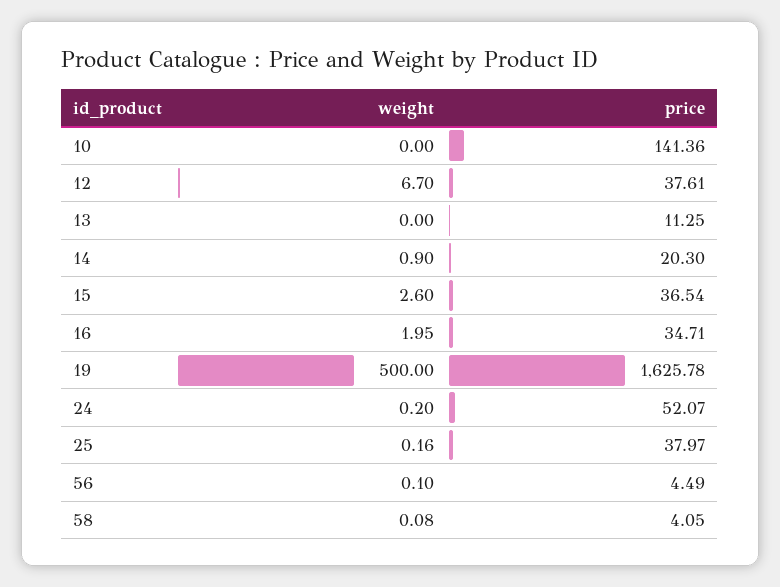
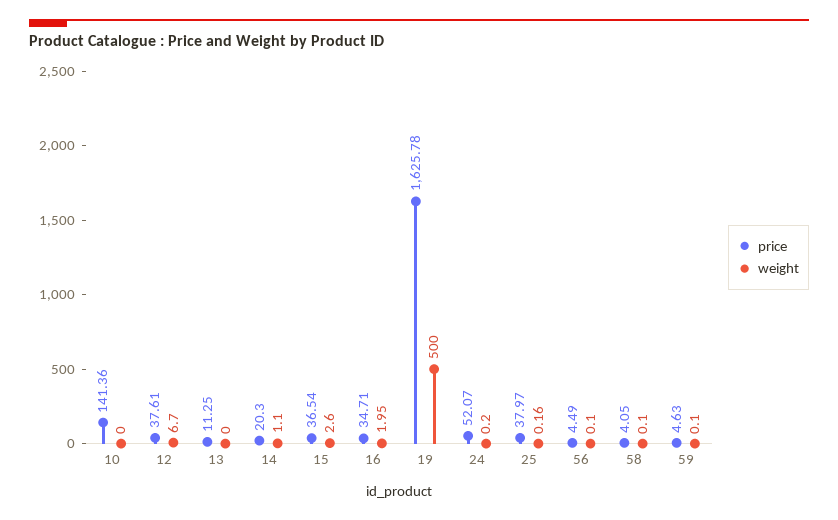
  {
    "weight": {
      "10": 0,
      "12": 6.7,
      "13": 0,
-     "14": 0.9,
+     "14": 1.1,
      "15": 2.6,
      "16": 1.95,
      "19": 500,
      "24": 0.2,
      "25": 0.16,
      "56": 0.1,
-     "58": 0.08
+     "58": 0.1,
+     "59": 0.1
    },
    "price": {
      "10": 141.36,
      "12": 37.61,
      "13": 11.25,
      "14": 20.3,
      "15": 36.54,
      "16": 34.71,
      "19": 1625.78,
      "24": 52.07,
      "25": 37.97,
      "56": 4.49,
-     "58": 4.05
+     "58": 4.05,
+     "59": 4.63
    }
  }

